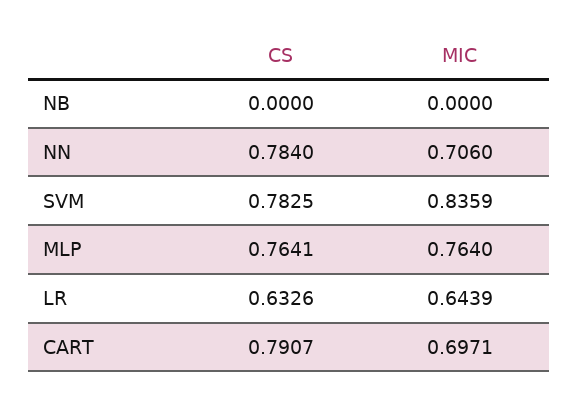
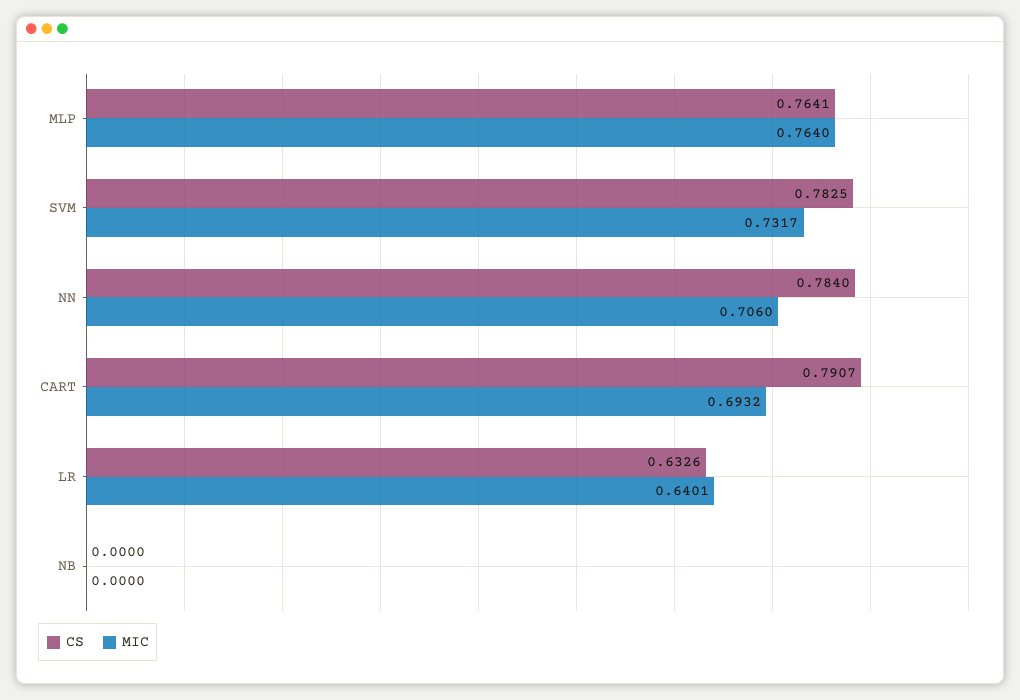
  {
    "CS": {
      "NB": 0,
      "NN": 0.784,
      "SVM": 0.7825,
      "MLP": 0.7641,
      "LR": 0.6326,
      "CART": 0.7907
    },
    "MIC": {
      "NB": 0,
      "NN": 0.706,
-     "SVM": 0.8359,
+     "SVM": 0.7317,
      "MLP": 0.764,
-     "LR": 0.6439,
+     "LR": 0.6401,
-     "CART": 0.6971
+     "CART": 0.6932
    }
  }

